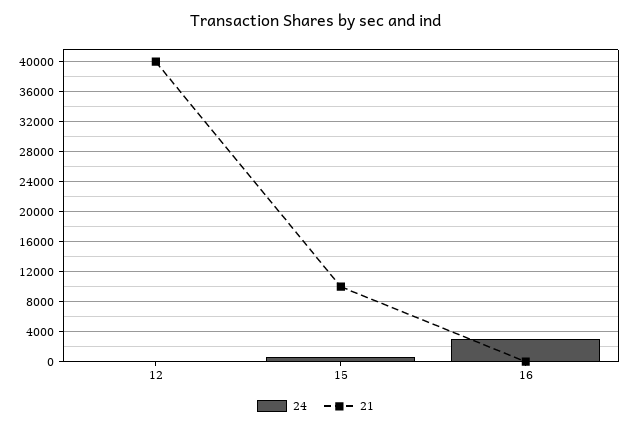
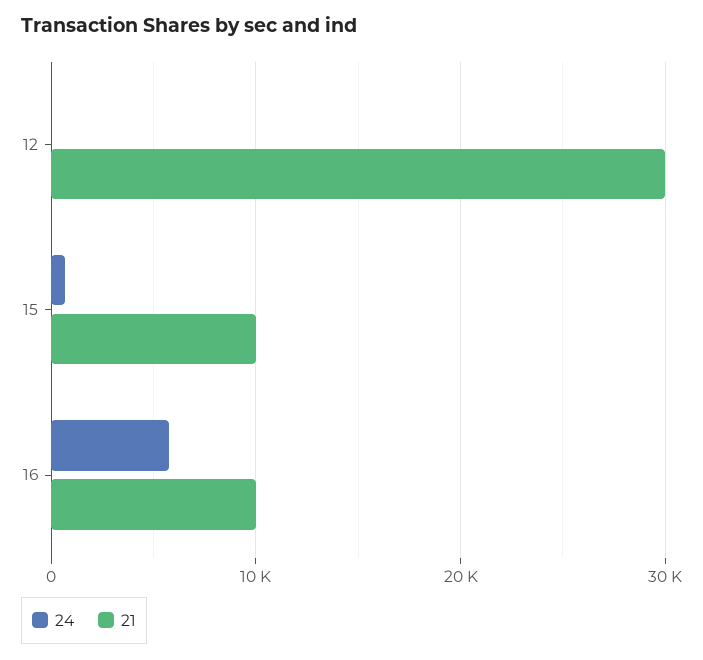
  {
    "24": {
      "12": 0,
      "15": 1000,
-     "16": 3000
+     "16": 6000
    },
    "21": {
-     "12": 40000,
+     "12": 30000,
      "15": 10000,
-     "16": 0
+     "16": 10000
    }
  }

